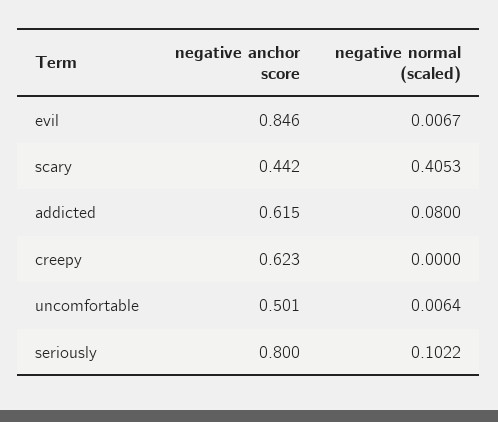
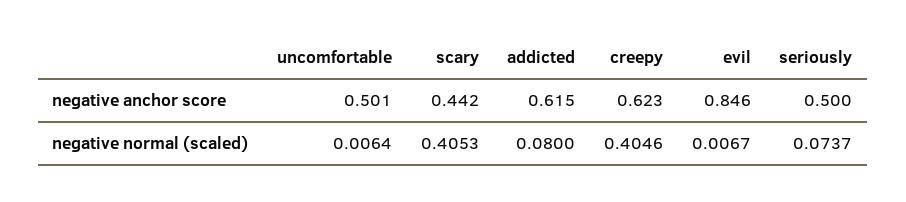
  {
    "negative anchor score": {
      "evil": 0.846,
      "scary": 0.442,
      "addicted": 0.615,
      "creepy": 0.623,
      "uncomfortable": 0.501,
-     "seriously": 0.8
+     "seriously": 0.5
    },
    "negative normal (scaled)": {
      "evil": 0.0067,
      "scary": 0.4053,
      "addicted": 0.08,
-     "creepy": 0,
+     "creepy": 0.4046,
      "uncomfortable": 0.0064,
-     "seriously": 0.1022
+     "seriously": 0.0737
    }
  }

